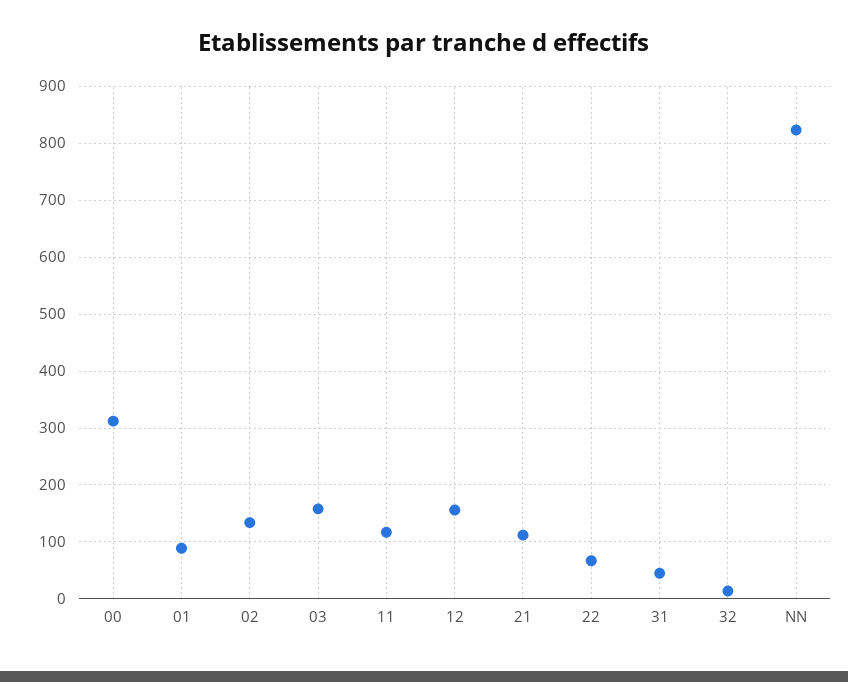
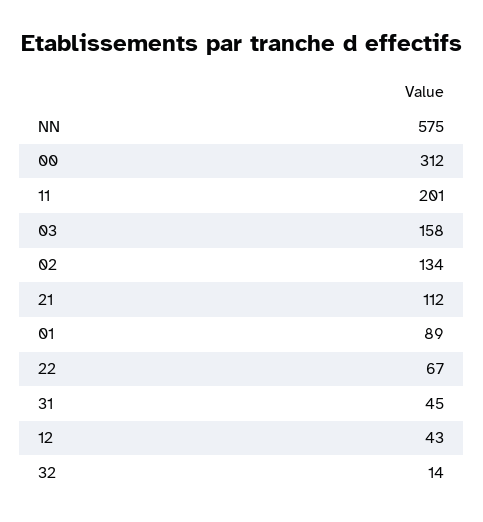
  {
    "00": 312,
    "01": 89,
    "02": 134,
    "03": 158,
-   "11": 120,
+   "11": 201,
-   "12": 160,
+   "12": 43,
    "21": 112,
    "22": 67,
    "31": 45,
    "32": 14,
-   "NN": 820
+   "NN": 575
  }

